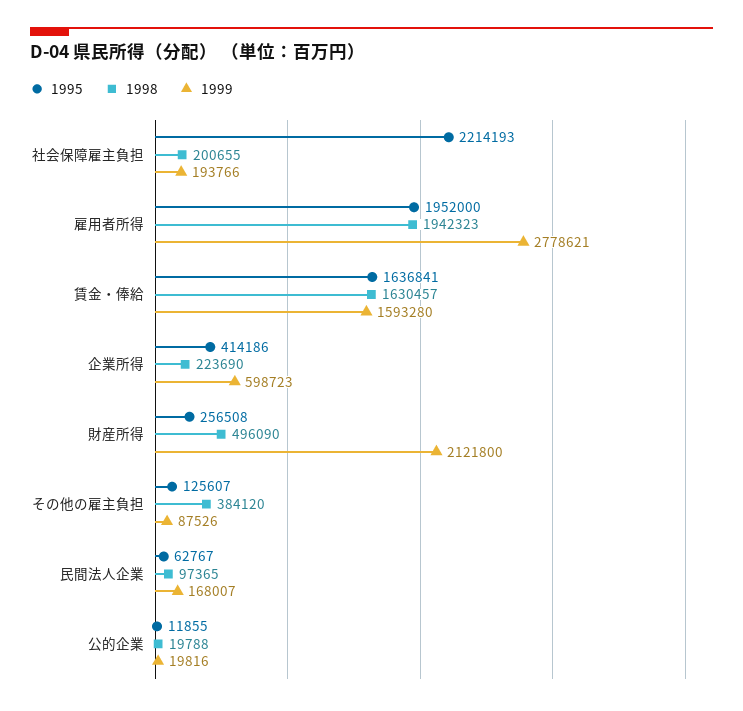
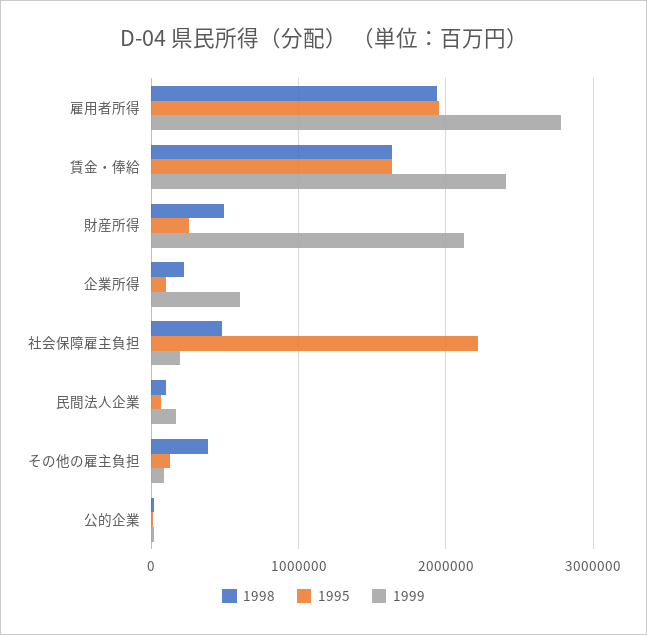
  {
    "1995": {
      "社会保障雇主負担": 2214193,
      "雇用者所得": 1952000,
      "賃金・俸給": 1636841,
-     "企業所得": 414186,
+     "企業所得": 100000,
      "財産所得": 256508,
      "その他の雇主負担": 125607,
      "民間法人企業": 62767,
      "公的企業": 11855
    },
    "1998": {
-     "社会保障雇主負担": 200655,
+     "社会保障雇主負担": 500000,
      "雇用者所得": 1942323,
      "賃金・俸給": 1630457,
      "企業所得": 223690,
      "財産所得": 496090,
      "その他の雇主負担": 384120,
      "民間法人企業": 97365,
      "公的企業": 19788
    },
    "1999": {
      "社会保障雇主負担": 193766,
      "雇用者所得": 2778621,
-     "賃金・俸給": 1593280,
+     "賃金・俸給": 2400000,
      "企業所得": 598723,
      "財産所得": 2121800,
      "その他の雇主負担": 87526,
      "民間法人企業": 168007,
      "公的企業": 19816
    }
  }

